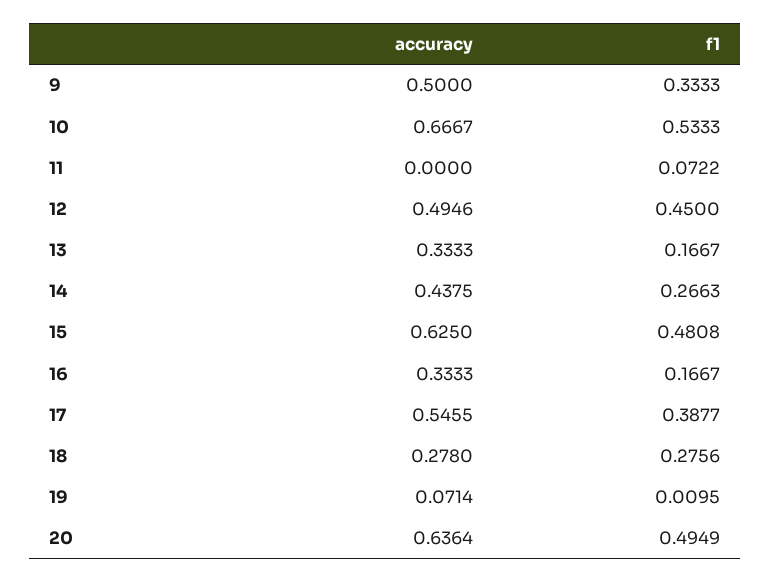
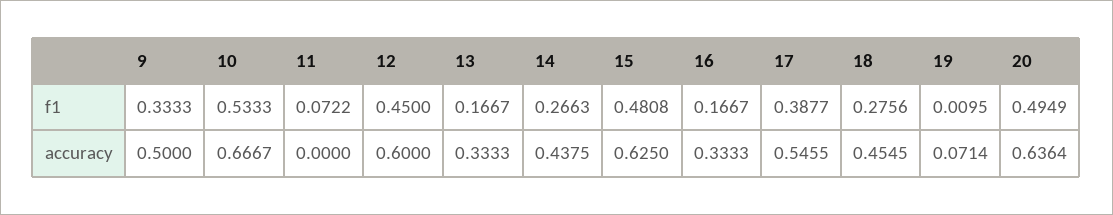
  {
    "accuracy": {
      "9": 0.5,
      "10": 0.6667,
      "11": 0,
-     "12": 0.4946,
+     "12": 0.6,
      "13": 0.3333,
      "14": 0.4375,
      "15": 0.625,
      "16": 0.3333,
      "17": 0.5455,
-     "18": 0.278,
+     "18": 0.4545,
      "19": 0.0714,
      "20": 0.6364
    },
    "f1": {
      "9": 0.3333,
      "10": 0.5333,
      "11": 0.0722,
      "12": 0.45,
      "13": 0.1667,
      "14": 0.2663,
      "15": 0.4808,
      "16": 0.1667,
      "17": 0.3877,
      "18": 0.2756,
      "19": 0.0095,
      "20": 0.4949
    }
  }

